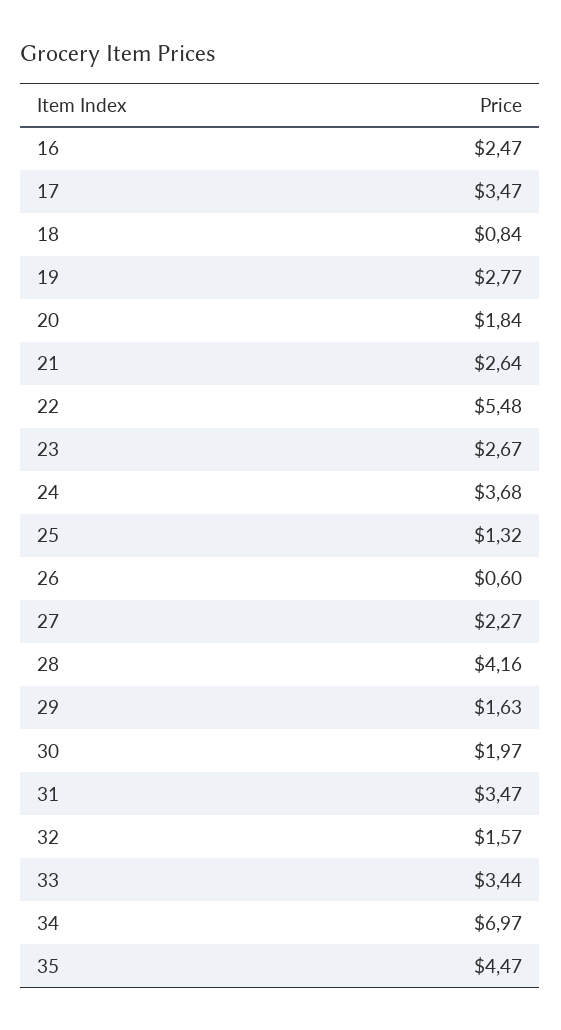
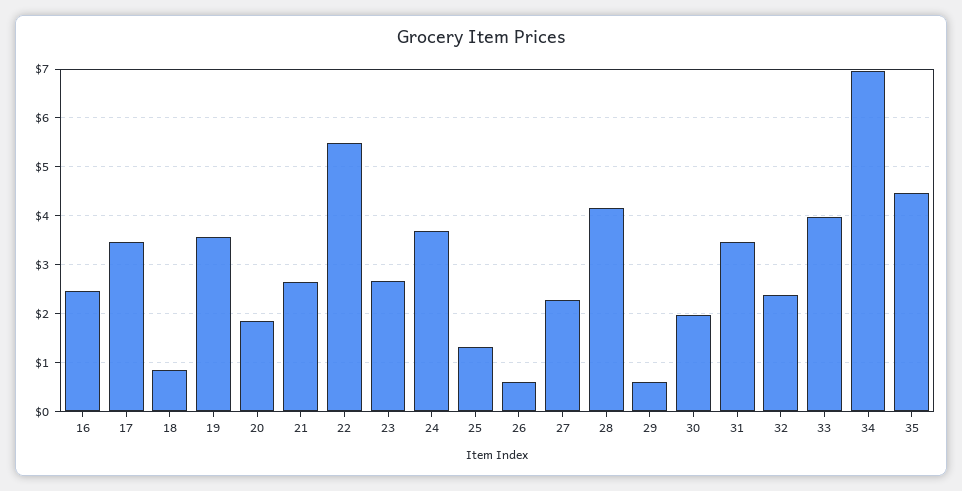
  {
    "16": 2.47,
    "17": 3.47,
    "18": 0.84,
-   "19": 2.77,
+   "19": 3.6,
    "20": 1.84,
    "21": 2.64,
    "22": 5.48,
    "23": 2.67,
    "24": 3.68,
    "25": 1.32,
    "26": 0.6,
    "27": 2.27,
    "28": 4.16,
-   "29": 1.63,
+   "29": 0.6,
    "30": 1.97,
    "31": 3.47,
-   "32": 1.57,
+   "32": 2.4,
-   "33": 3.44,
+   "33": 4,
    "34": 6.97,
    "35": 4.47
  }

